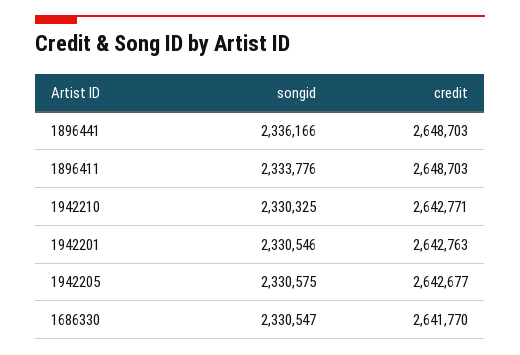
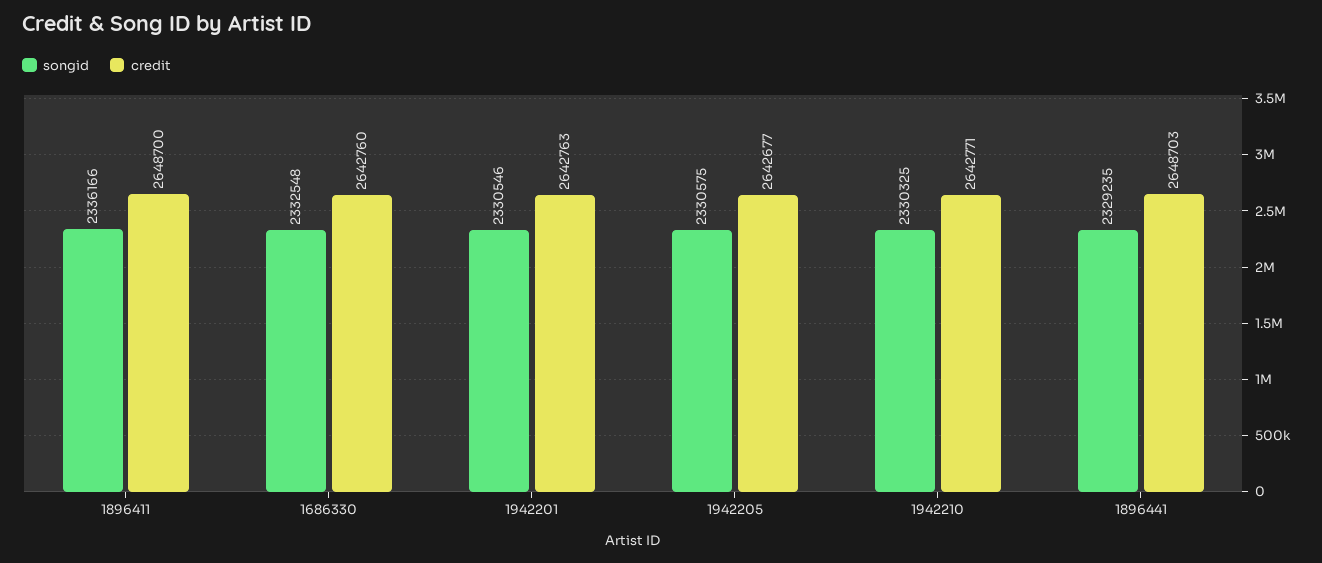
  {
    "songid": {
-     "1896441": 2336166,
+     "1896441": 2329235,
-     "1896411": 2333776,
+     "1896411": 2336166,
      "1942210": 2330325,
      "1942201": 2330546,
      "1942205": 2330575,
-     "1686330": 2330547
+     "1686330": 2332548
    },
    "credit": {
      "1896441": 2648703,
-     "1896411": 2648703,
+     "1896411": 2648700,
      "1942210": 2642771,
      "1942201": 2642763,
      "1942205": 2642677,
-     "1686330": 2641770
+     "1686330": 2642760
    }
  }

